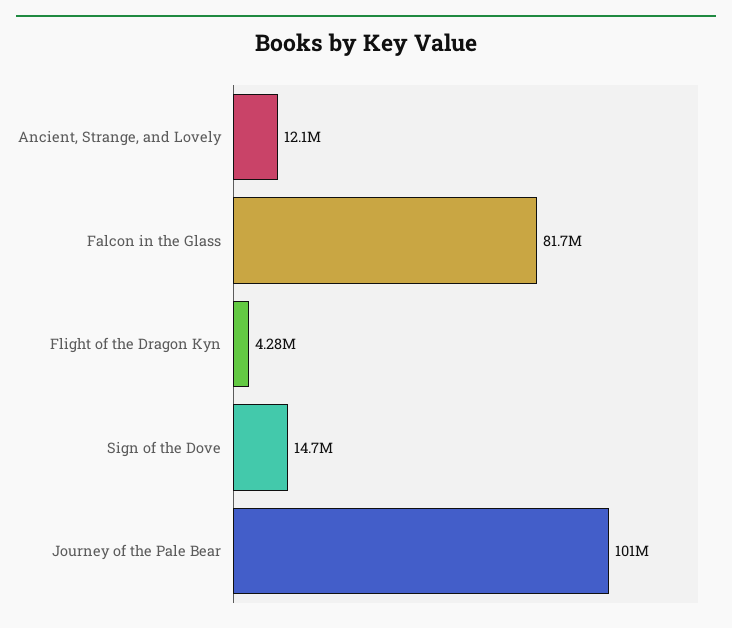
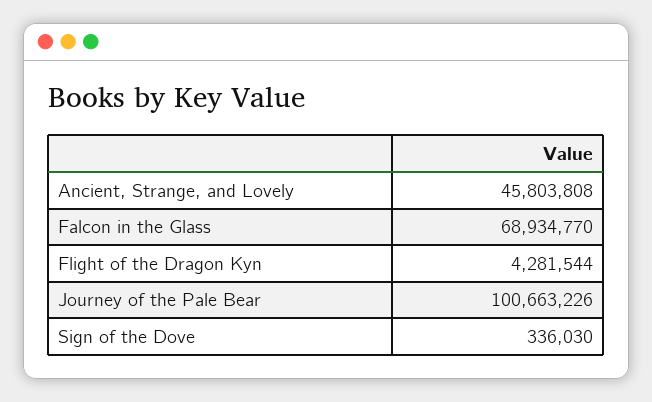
  {
-   "Ancient, Strange, and Lovely": 12100000,
+   "Ancient, Strange, and Lovely": 45803808,
-   "Falcon in the Glass": 81700000,
+   "Falcon in the Glass": 68934770,
    "Flight of the Dragon Kyn": 4281544,
-   "Sign of the Dove": 14700000,
+   "Sign of the Dove": 336030,
    "Journey of the Pale Bear": 100663226
  }

